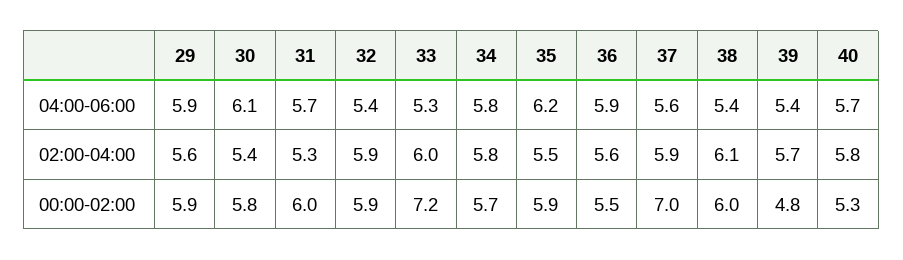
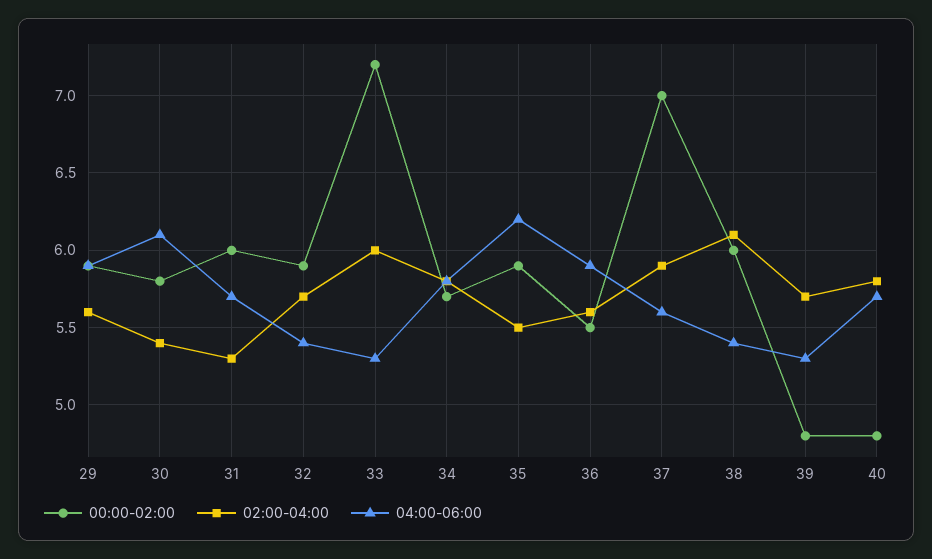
  {
    "04:00-06:00": {
      "29": 5.9,
      "30": 6.1,
      "31": 5.7,
      "32": 5.4,
      "33": 5.3,
      "34": 5.8,
      "35": 6.2,
      "36": 5.9,
      "37": 5.6,
      "38": 5.4,
-     "39": 5.4,
+     "39": 5.3,
      "40": 5.7
    },
    "02:00-04:00": {
      "29": 5.6,
      "30": 5.4,
      "31": 5.3,
-     "32": 5.9,
+     "32": 5.7,
      "33": 6,
      "34": 5.8,
      "35": 5.5,
      "36": 5.6,
      "37": 5.9,
      "38": 6.1,
      "39": 5.7,
      "40": 5.8
    },
    "00:00-02:00": {
      "29": 5.9,
      "30": 5.8,
      "31": 6,
      "32": 5.9,
      "33": 7.2,
      "34": 5.7,
      "35": 5.9,
      "36": 5.5,
      "37": 7,
      "38": 6,
      "39": 4.8,
-     "40": 5.3
+     "40": 4.8
    }
  }

